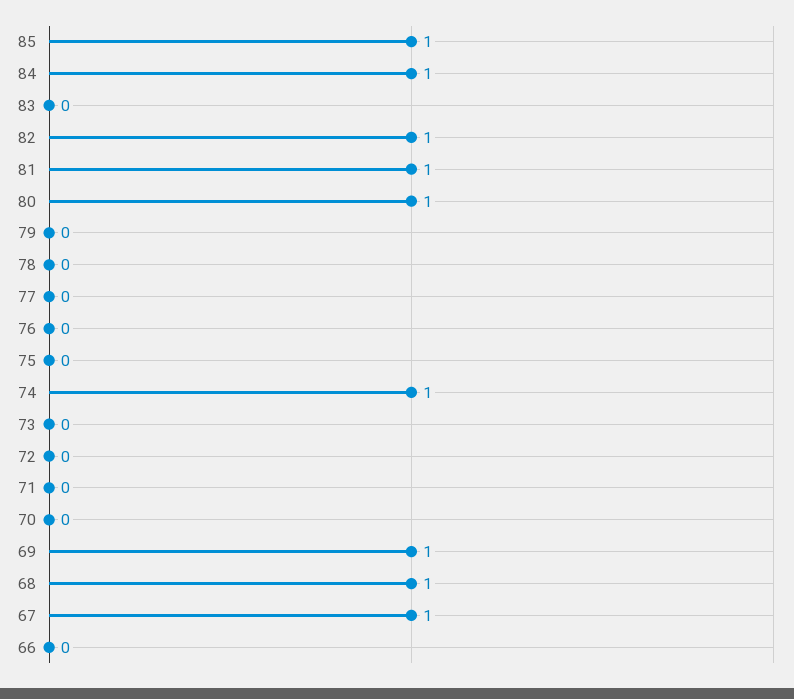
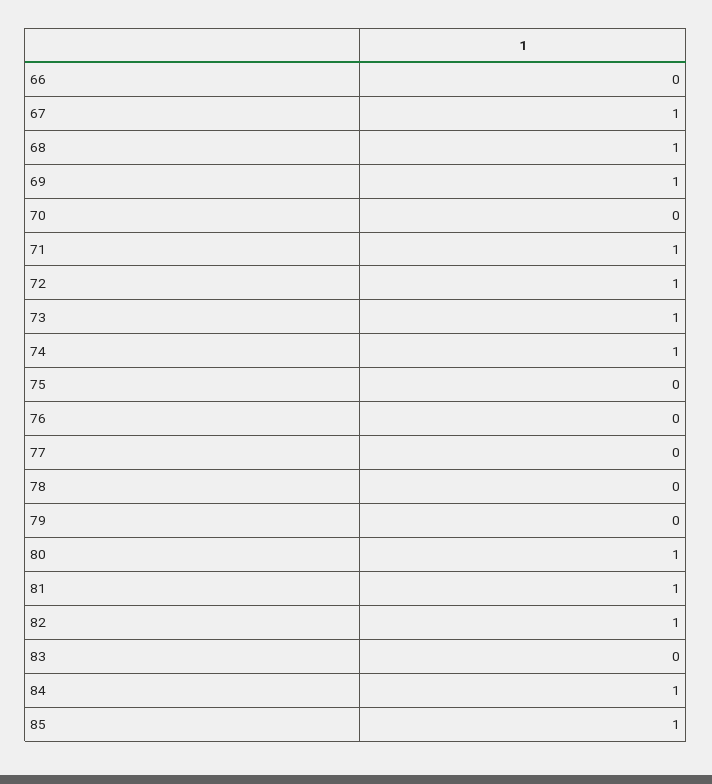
  {
    "85": 1,
    "84": 1,
    "83": 0,
    "82": 1,
    "81": 1,
    "80": 1,
    "79": 0,
    "78": 0,
    "77": 0,
    "76": 0,
    "75": 0,
    "74": 1,
-   "73": 0,
+   "73": 1,
-   "72": 0,
+   "72": 1,
-   "71": 0,
+   "71": 1,
    "70": 0,
    "69": 1,
    "68": 1,
    "67": 1,
    "66": 0
  }

